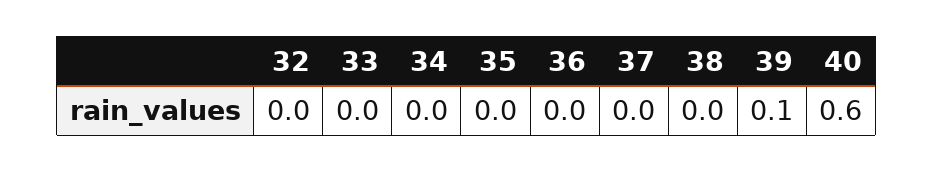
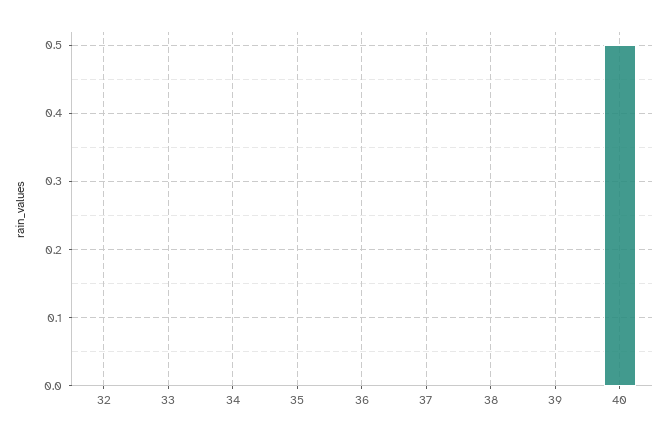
  {
    "32": 0,
    "33": 0,
    "34": 0,
    "35": 0,
    "36": 0,
    "37": 0,
    "38": 0,
-   "39": 0.1,
+   "39": 0,
-   "40": 0.6
+   "40": 0.5
  }

